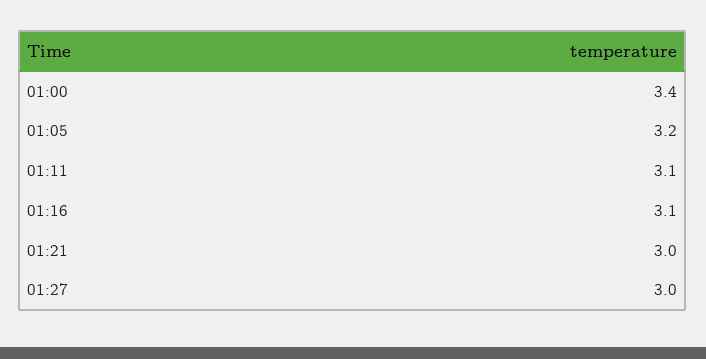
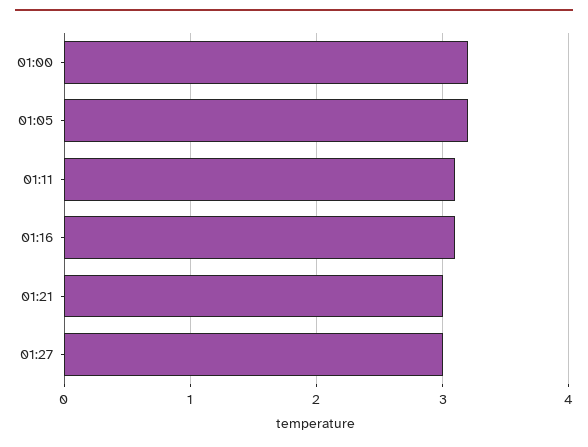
  {
-   "01:00": 3.4,
+   "01:00": 3.2,
    "01:05": 3.2,
    "01:11": 3.1,
    "01:16": 3.1,
    "01:21": 3,
    "01:27": 3
  }

